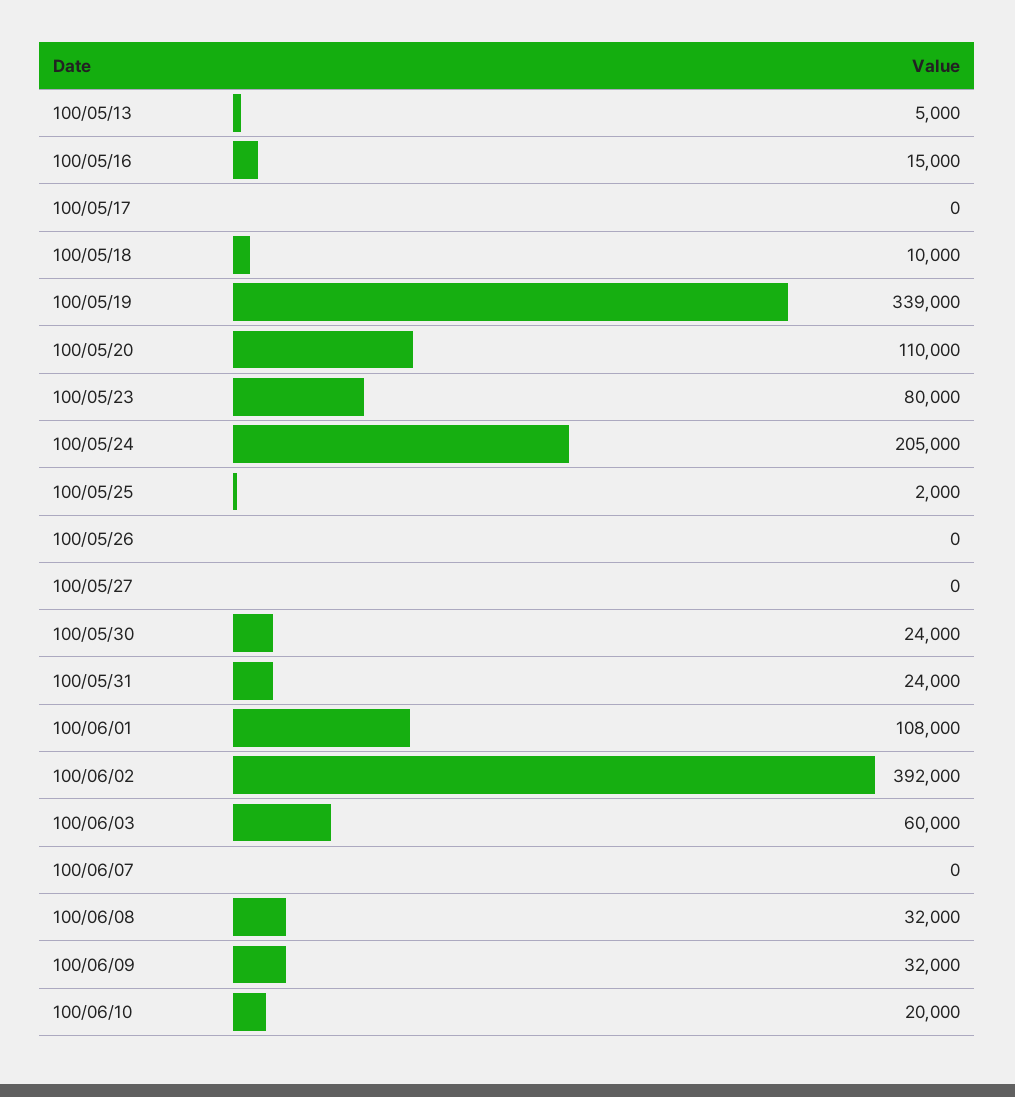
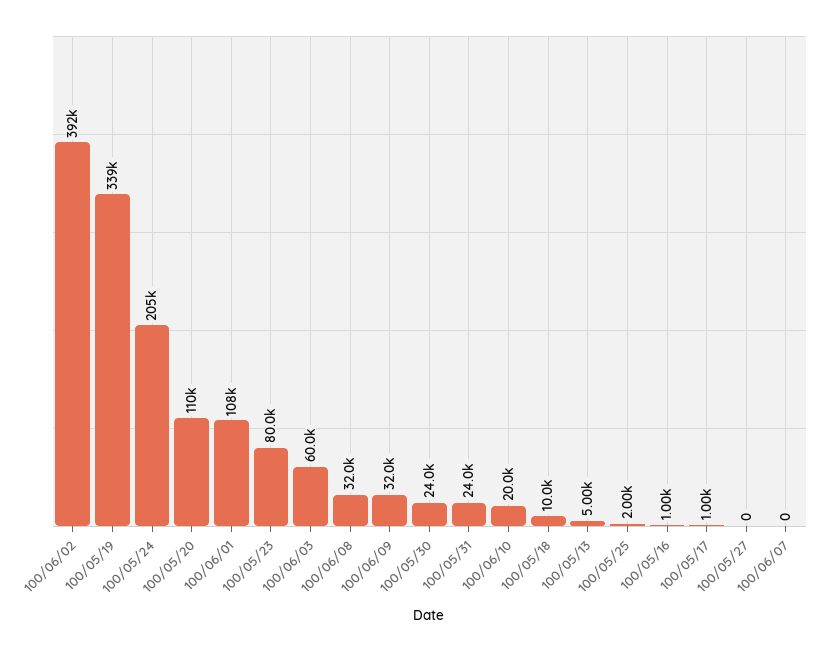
  {
    "100/05/13": 5000,
-   "100/05/16": 15000,
+   "100/05/16": 1000,
-   "100/05/17": 0,
+   "100/05/17": 1000,
    "100/05/18": 10000,
    "100/05/19": 339000,
    "100/05/20": 110000,
    "100/05/23": 80000,
    "100/05/24": 205000,
    "100/05/25": 2000,
-   "100/05/26": 0,
    "100/05/27": 0,
    "100/05/30": 24000,
    "100/05/31": 24000,
    "100/06/01": 108000,
    "100/06/02": 392000,
    "100/06/03": 60000,
    "100/06/07": 0,
    "100/06/08": 32000,
    "100/06/09": 32000,
    "100/06/10": 20000
  }

